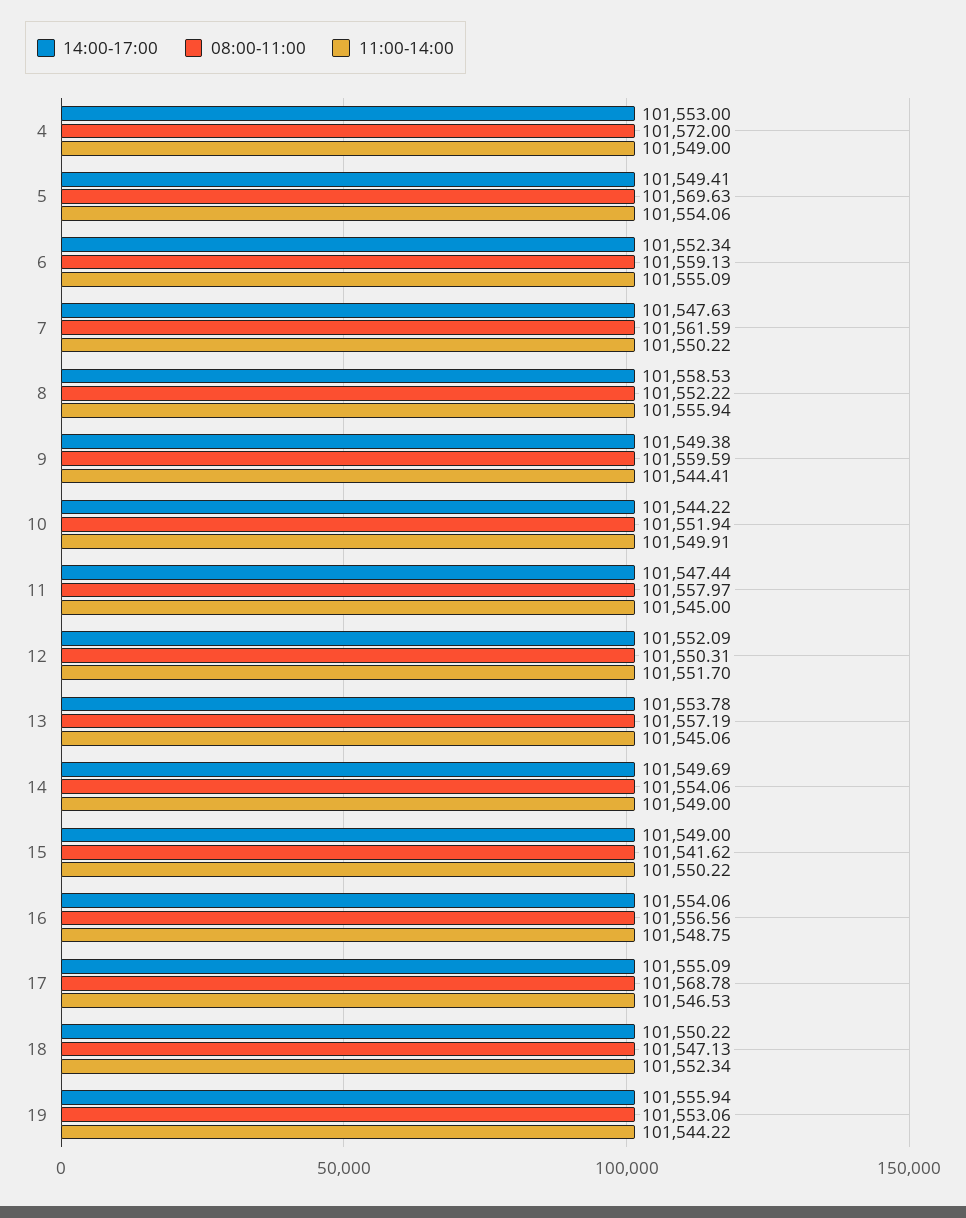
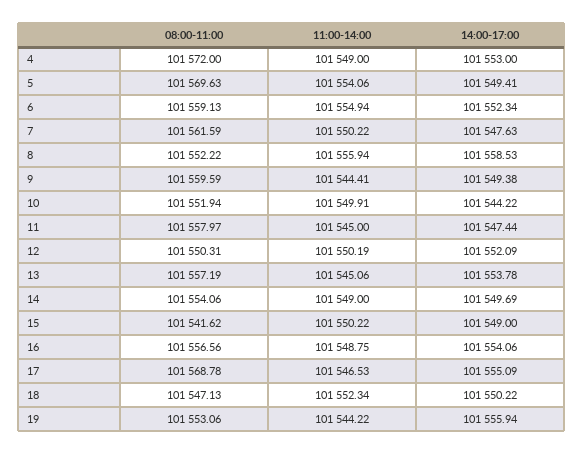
  {
    "14:00-17:00": {
      "4": 101553,
      "5": 101549.41,
      "6": 101552.34,
      "7": 101547.63,
      "8": 101558.53,
      "9": 101549.38,
      "10": 101544.22,
      "11": 101547.44,
      "12": 101552.09,
      "13": 101553.78,
      "14": 101549.69,
      "15": 101549,
      "16": 101554.06,
      "17": 101555.09,
      "18": 101550.22,
      "19": 101555.94
    },
    "08:00-11:00": {
      "4": 101572,
      "5": 101569.63,
      "6": 101559.13,
      "7": 101561.59,
      "8": 101552.22,
      "9": 101559.59,
      "10": 101551.94,
      "11": 101557.97,
      "12": 101550.31,
      "13": 101557.19,
      "14": 101554.06,
      "15": 101541.62,
      "16": 101556.56,
      "17": 101568.78,
      "18": 101547.13,
      "19": 101553.06
    },
    "11:00-14:00": {
      "4": 101549,
      "5": 101554.06,
-     "6": 101555.09,
+     "6": 101554.94,
      "7": 101550.22,
      "8": 101555.94,
      "9": 101544.41,
      "10": 101549.91,
      "11": 101545,
-     "12": 101551.7,
+     "12": 101550.19,
      "13": 101545.06,
      "14": 101549,
      "15": 101550.22,
      "16": 101548.75,
      "17": 101546.53,
      "18": 101552.34,
      "19": 101544.22
    }
  }

